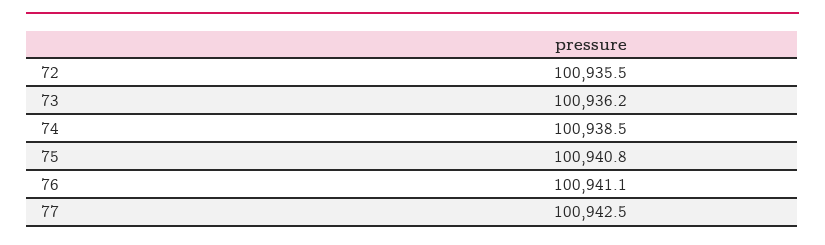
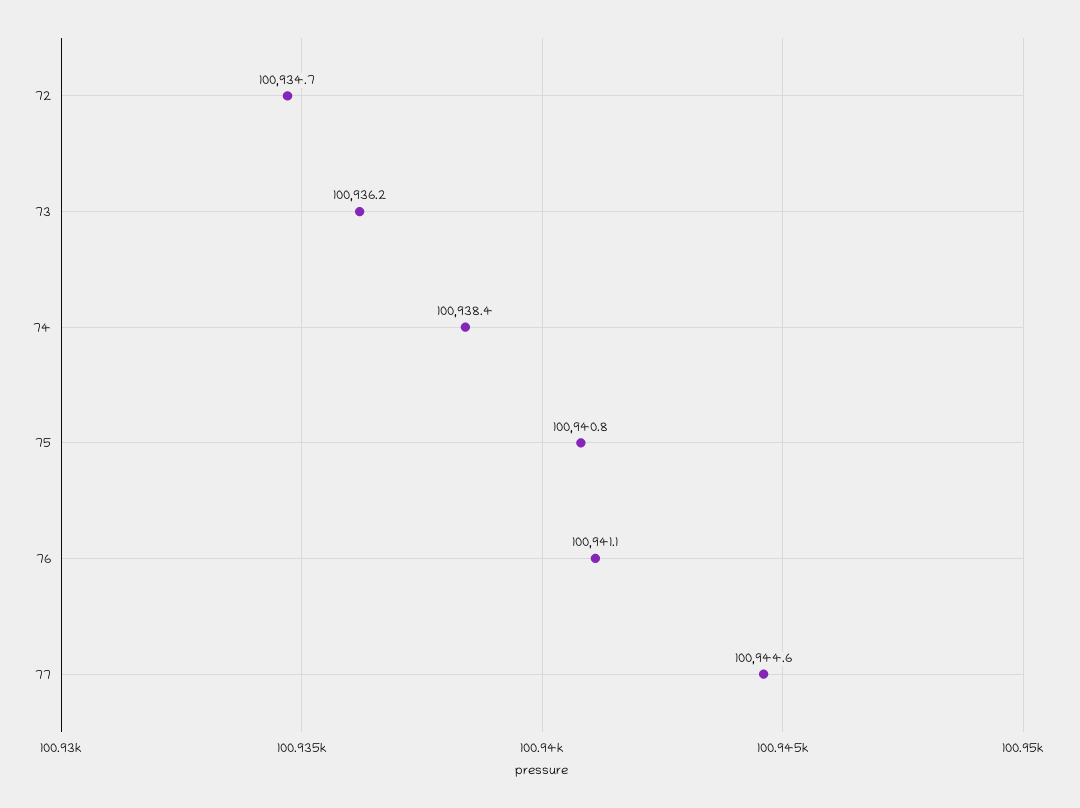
  {
-   "72": 100935.5,
+   "72": 100934.7,
    "73": 100936.2,
-   "74": 100938.5,
+   "74": 100938.4,
    "75": 100940.8,
    "76": 100941.1,
-   "77": 100942.5
+   "77": 100944.6
  }

